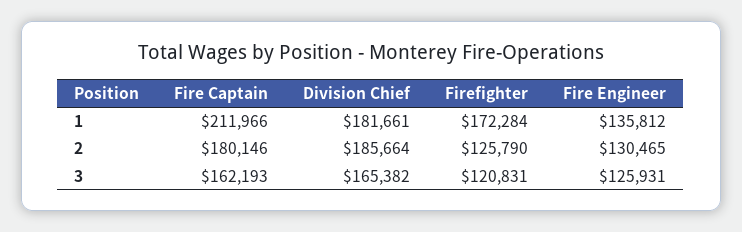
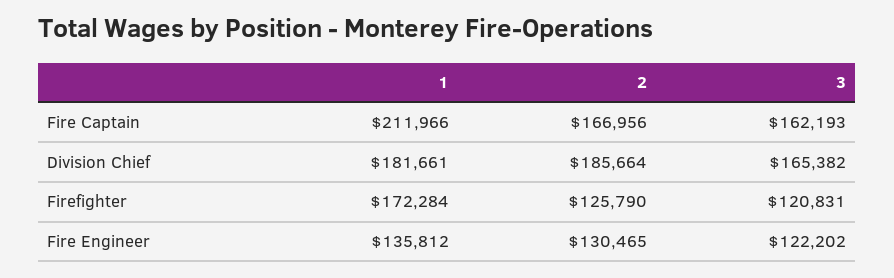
  {
    "Fire Captain": {
      "1": 211966,
-     "2": 180146,
+     "2": 166956,
      "3": 162193
    },
    "Division Chief": {
      "1": 181661,
      "2": 185664,
      "3": 165382
    },
    "Firefighter": {
      "1": 172284,
      "2": 125790,
      "3": 120831
    },
    "Fire Engineer": {
      "1": 135812,
      "2": 130465,
-     "3": 125931
+     "3": 122202
    }
  }

